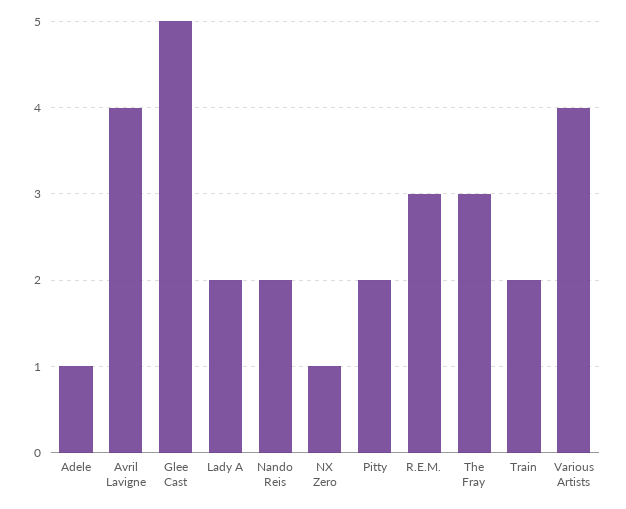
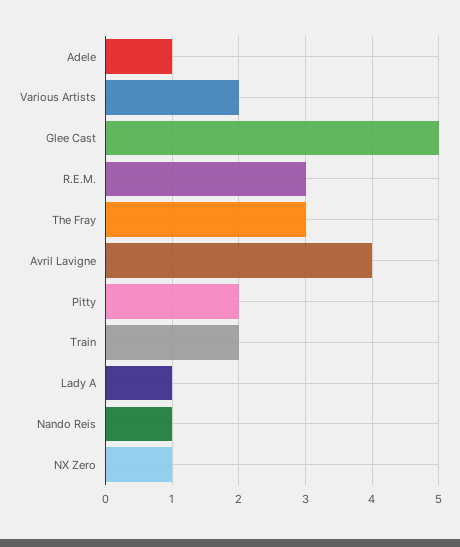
  {
    "Adele": 1,
    "Avril Lavigne": 4,
    "Glee Cast": 5,
-   "Lady A": 2,
+   "Lady A": 1,
-   "Nando Reis": 2,
+   "Nando Reis": 1,
    "NX Zero": 1,
    "Pitty": 2,
    "R.E.M.": 3,
    "The Fray": 3,
    "Train": 2,
-   "Various Artists": 4
+   "Various Artists": 2
  }

